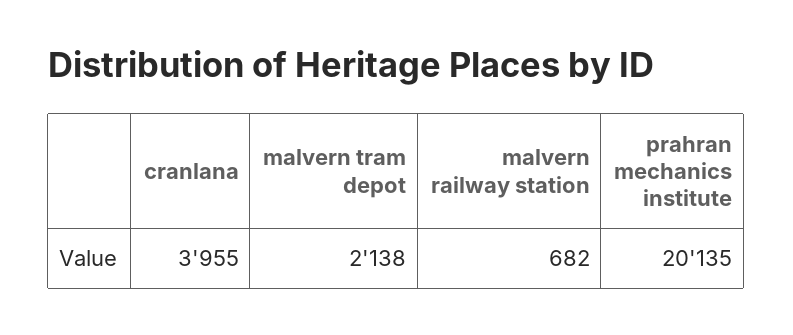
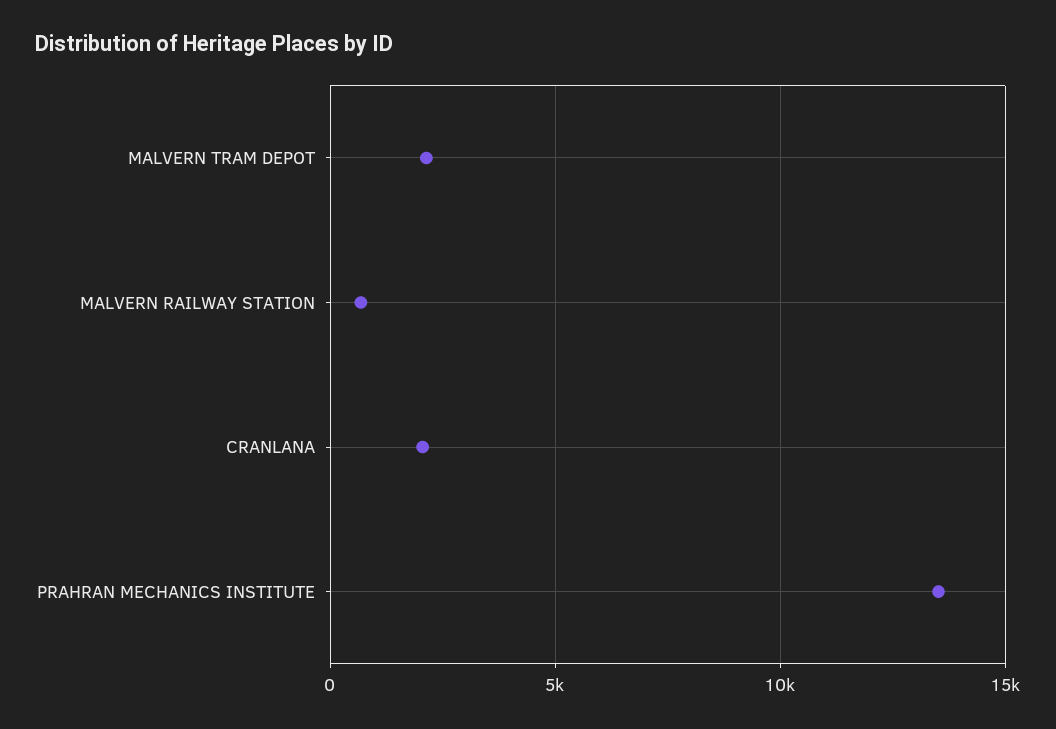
  {
-   "cranlana": 3955,
+   "cranlana": 2000,
    "malvern tram depot": 2138,
    "malvern railway station": 682,
-   "prahran mechanics institute": 20135
+   "prahran mechanics institute": 13500
  }

